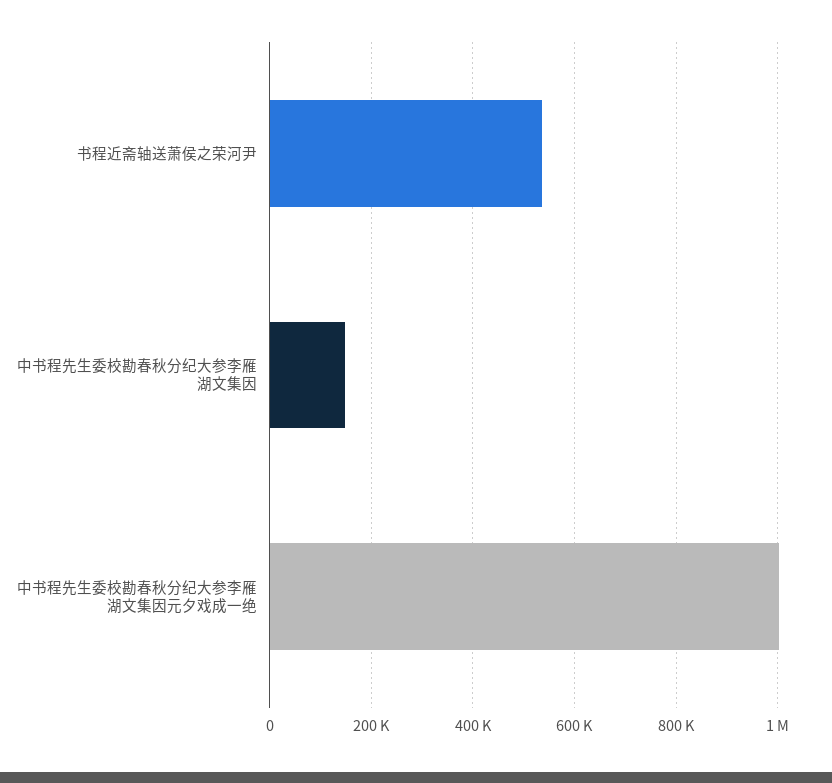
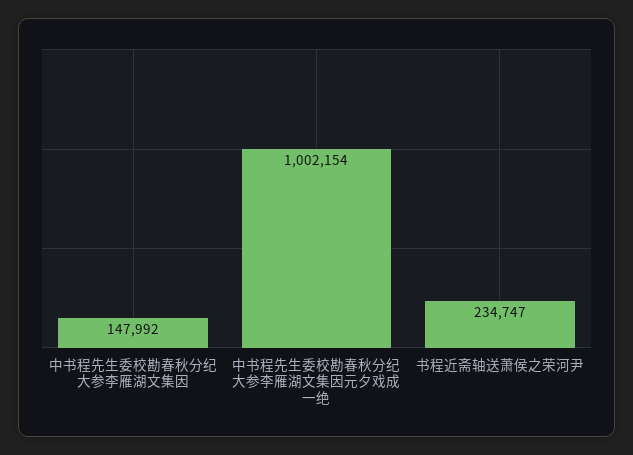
  {
-   "书程近斋轴送萧侯之荣河尹": 540000,
+   "书程近斋轴送萧侯之荣河尹": 234747,
    "中书程先生委校勘春秋分纪大参李雁湖文集因": 147992,
    "中书程先生委校勘春秋分纪大参李雁湖文集因元夕戏成一绝": 1002154
  }

